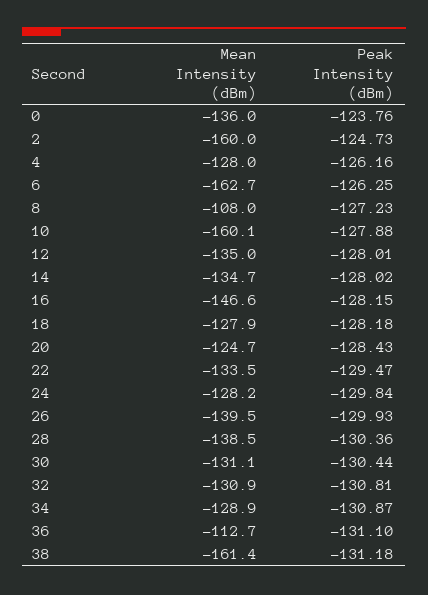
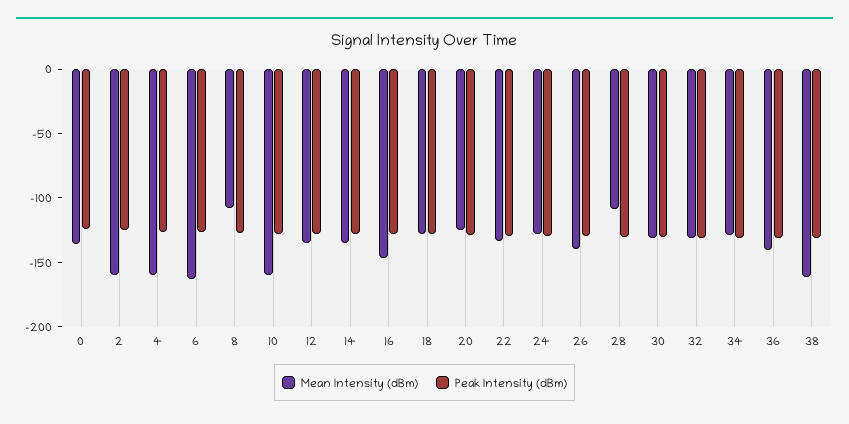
  {
    "Mean Intensity (dBm)": {
      "0": -136,
      "2": -160,
-     "4": -128,
+     "4": -160,
      "6": -162.7,
      "8": -108,
      "10": -160.1,
      "12": -135,
      "14": -134.7,
      "16": -146.6,
      "18": -127.9,
      "20": -124.7,
      "22": -133.5,
      "24": -128.2,
      "26": -139.5,
-     "28": -138.5,
+     "28": -110,
      "30": -131.1,
      "32": -130.9,
      "34": -128.9,
-     "36": -112.7,
+     "36": -140,
      "38": -161.4
    },
    "Peak Intensity (dBm)": {
      "0": -123.76,
      "2": -124.73,
      "4": -126.16,
      "6": -126.25,
      "8": -127.23,
      "10": -127.88,
      "12": -128.01,
      "14": -128.02,
      "16": -128.15,
      "18": -128.18,
      "20": -128.43,
      "22": -129.47,
      "24": -129.84,
      "26": -129.93,
      "28": -130.36,
      "30": -130.44,
      "32": -130.81,
      "34": -130.87,
      "36": -131.1,
      "38": -131.18
    }
  }

